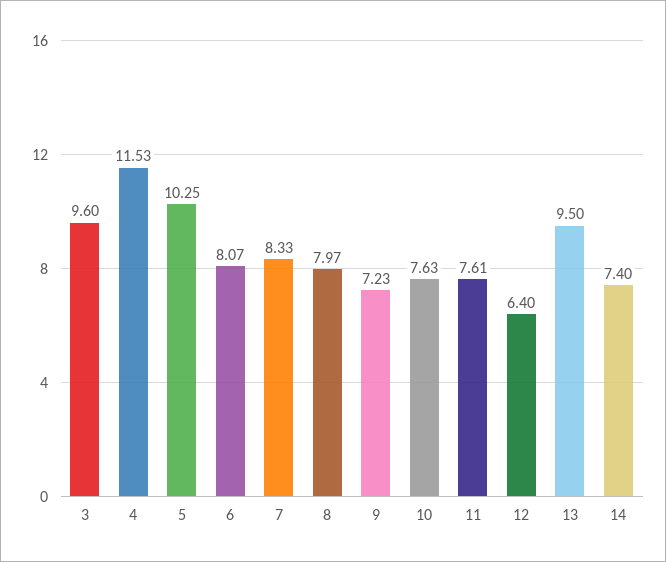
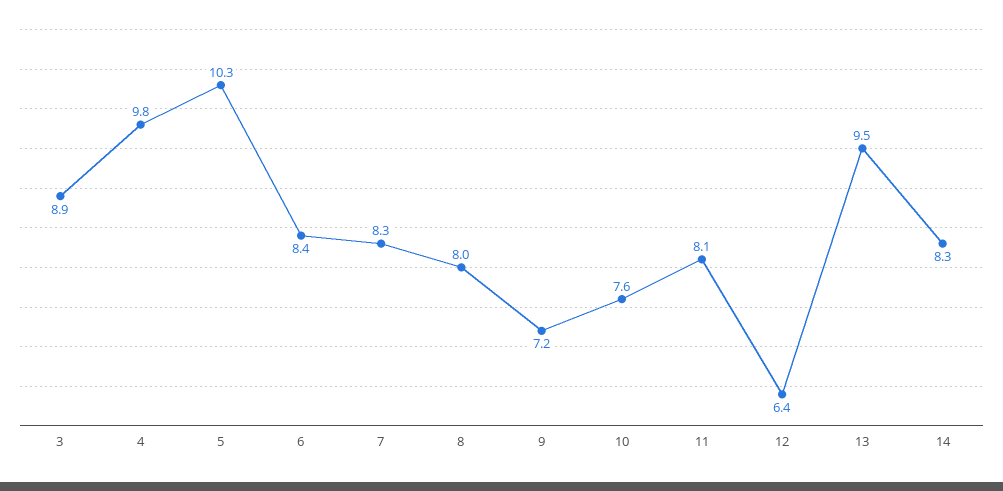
  {
-   "3": 9.6,
+   "3": 8.9,
-   "4": 11.53,
+   "4": 9.8,
    "5": 10.25,
-   "6": 8.07,
+   "6": 8.4,
    "7": 8.33,
    "8": 7.97,
    "9": 7.23,
    "10": 7.63,
-   "11": 7.61,
+   "11": 8.1,
    "12": 6.4,
    "13": 9.5,
-   "14": 7.4
+   "14": 8.3
  }

